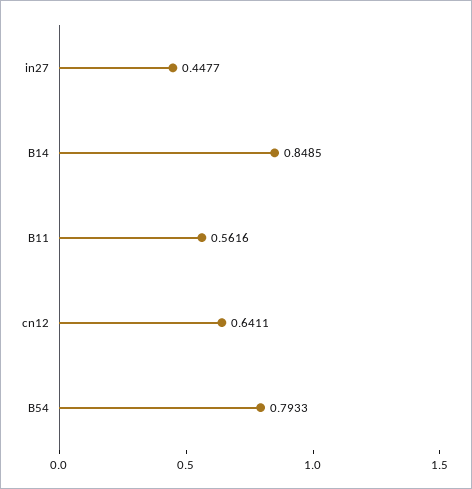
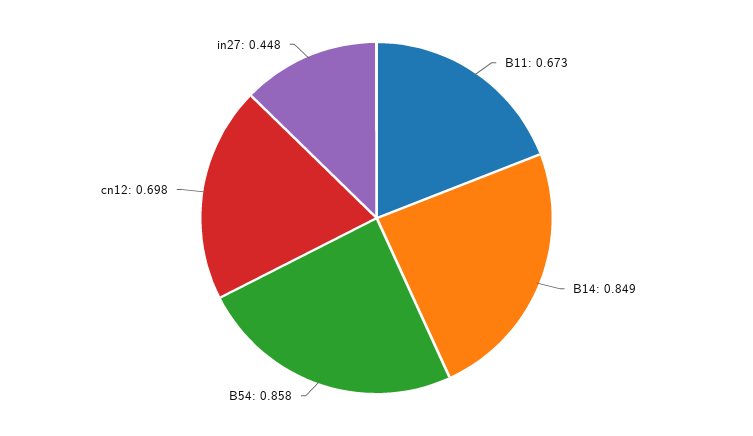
  {
    "in27": 0.4477,
    "B14": 0.8485,
-   "B11": 0.5616,
+   "B11": 0.673,
-   "cn12": 0.6411,
+   "cn12": 0.698,
-   "B54": 0.7933
+   "B54": 0.858
  }

